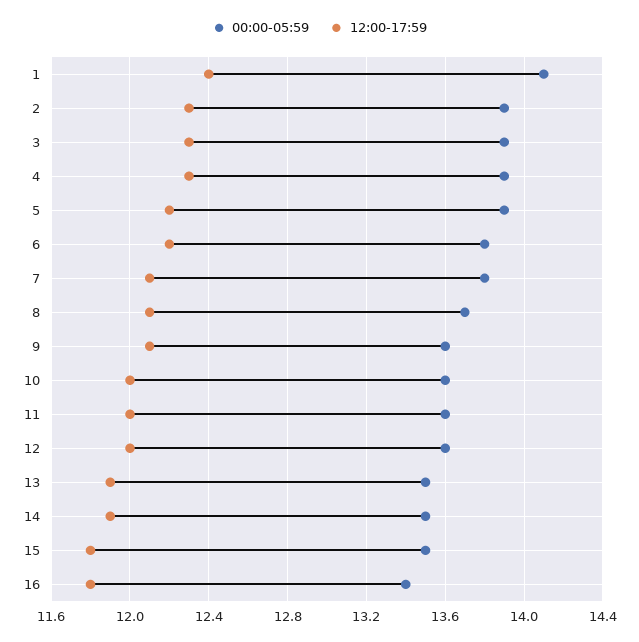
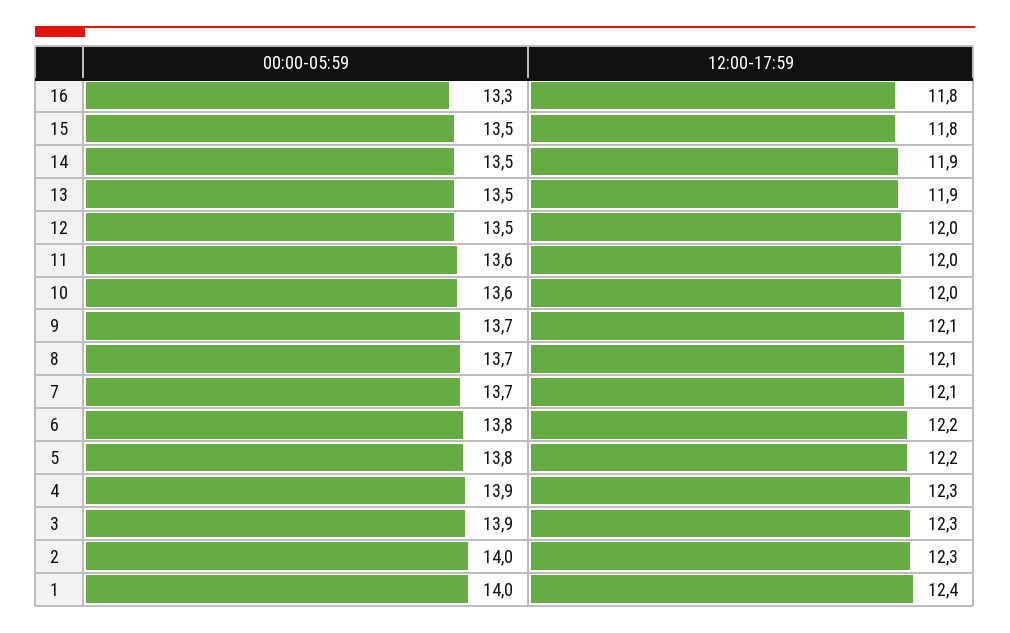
  {
    "00:00-05:59": {
-     "1": 14.1,
+     "1": 14,
-     "2": 13.9,
+     "2": 14,
      "3": 13.9,
      "4": 13.9,
-     "5": 13.9,
+     "5": 13.8,
      "6": 13.8,
-     "7": 13.8,
+     "7": 13.7,
      "8": 13.7,
-     "9": 13.6,
+     "9": 13.7,
      "10": 13.6,
      "11": 13.6,
-     "12": 13.6,
+     "12": 13.5,
      "13": 13.5,
      "14": 13.5,
      "15": 13.5,
-     "16": 13.4
+     "16": 13.3
    },
    "12:00-17:59": {
      "1": 12.4,
      "2": 12.3,
      "3": 12.3,
      "4": 12.3,
      "5": 12.2,
      "6": 12.2,
      "7": 12.1,
      "8": 12.1,
      "9": 12.1,
      "10": 12,
      "11": 12,
      "12": 12,
      "13": 11.9,
      "14": 11.9,
      "15": 11.8,
      "16": 11.8
    }
  }

